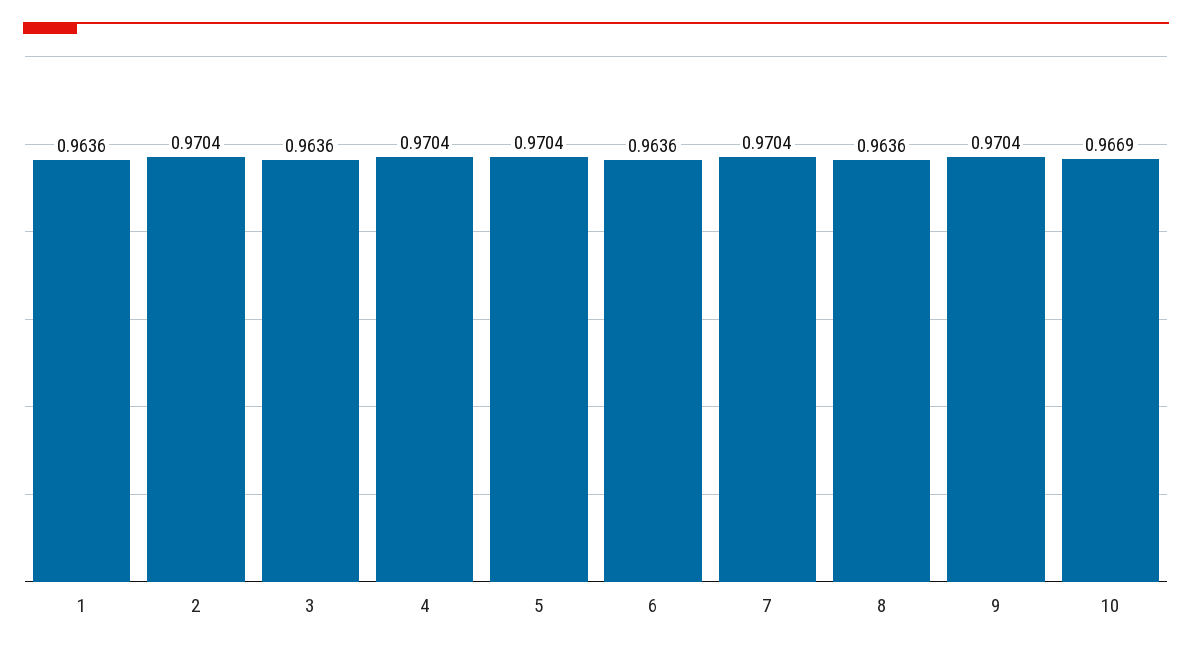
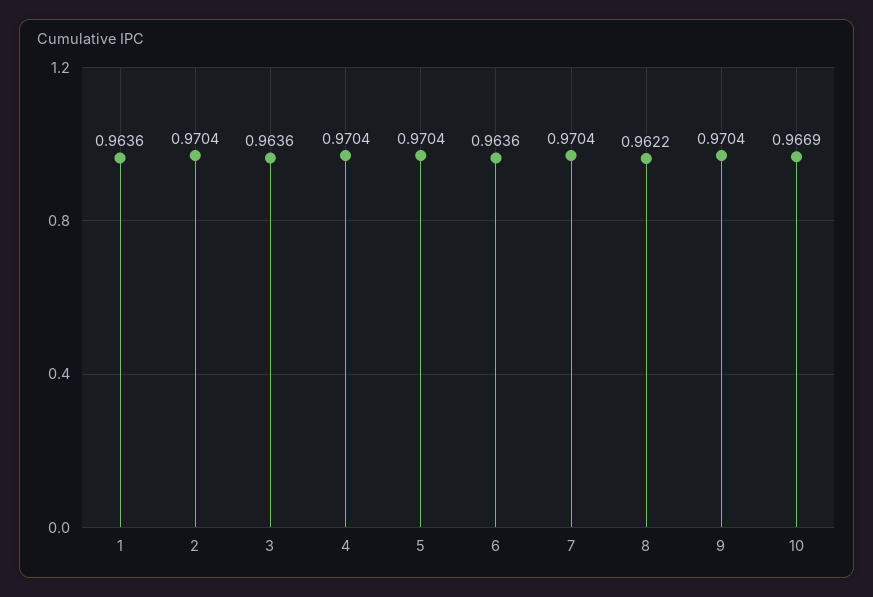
  {
    "1": 0.9636,
    "2": 0.9704,
    "3": 0.9636,
    "4": 0.9704,
    "5": 0.9704,
    "6": 0.9636,
    "7": 0.9704,
-   "8": 0.9636,
+   "8": 0.9622,
    "9": 0.9704,
    "10": 0.9669
  }

